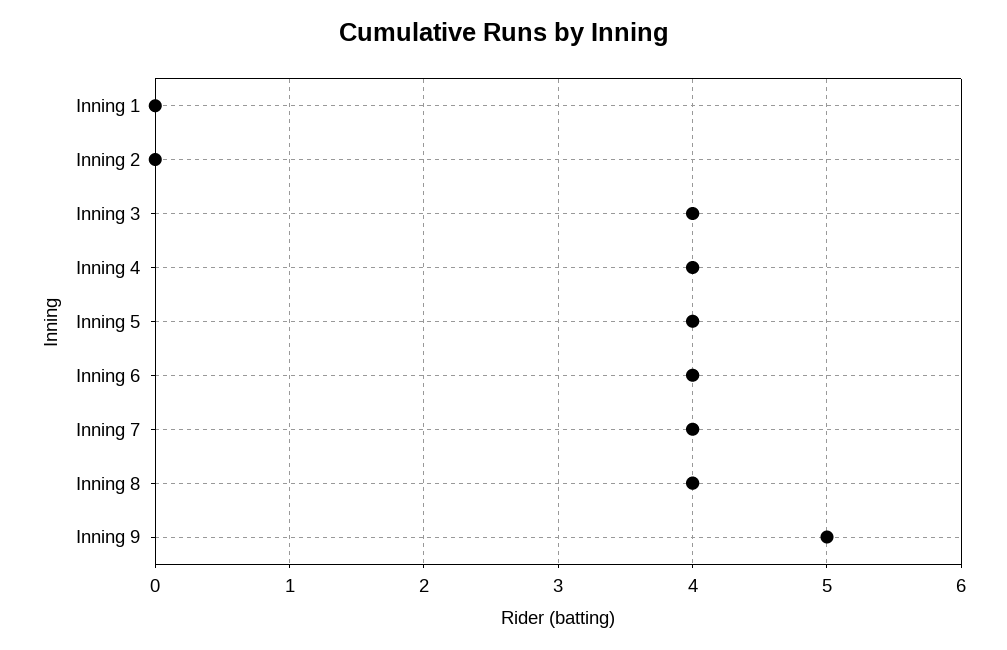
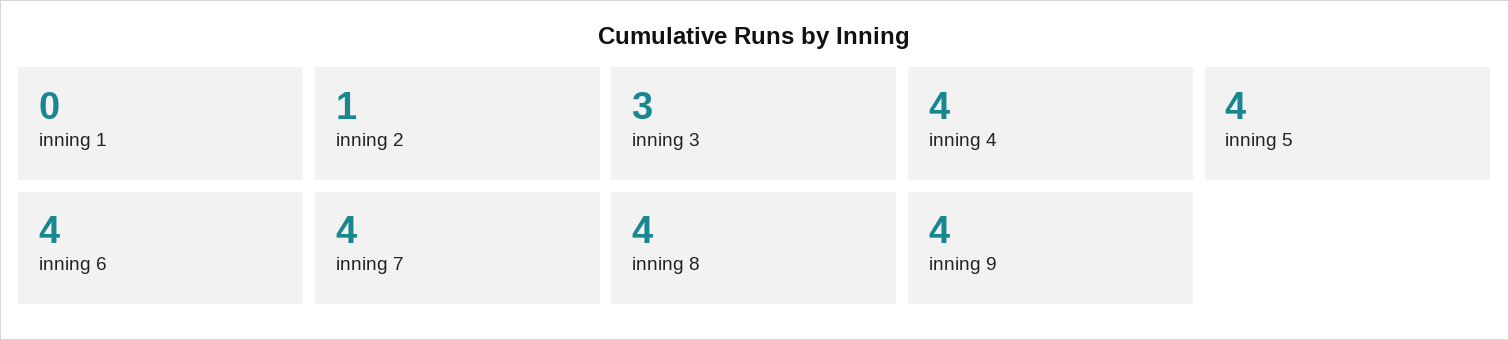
  {
    "Inning 1": 0,
-   "Inning 2": 0,
+   "Inning 2": 1,
-   "Inning 3": 4,
+   "Inning 3": 3,
    "Inning 4": 4,
    "Inning 5": 4,
    "Inning 6": 4,
    "Inning 7": 4,
    "Inning 8": 4,
-   "Inning 9": 5
+   "Inning 9": 4
  }

